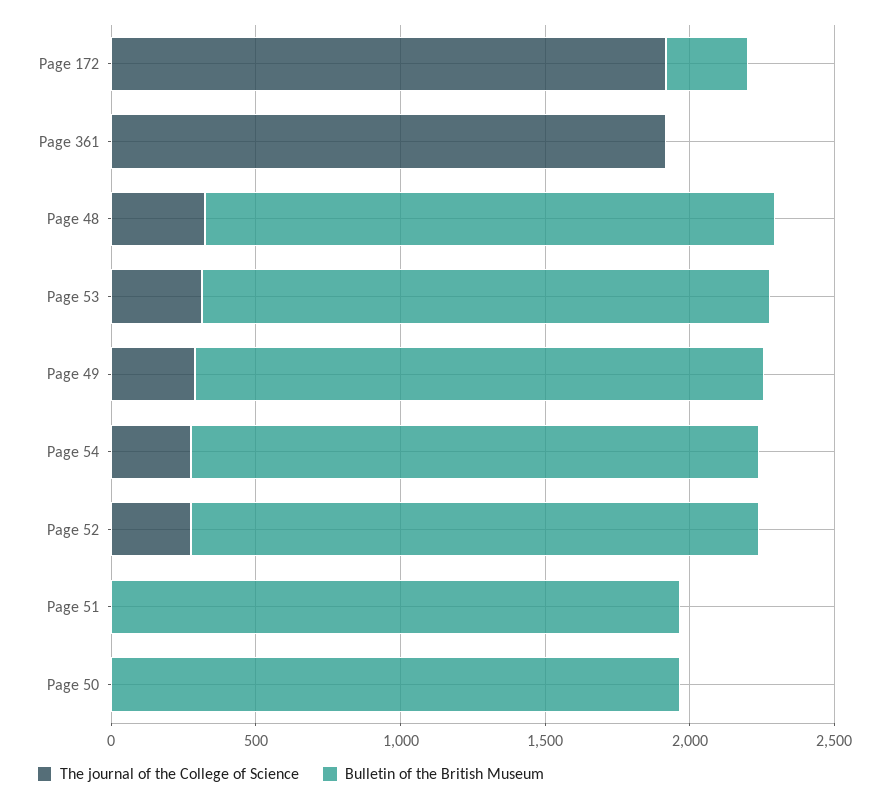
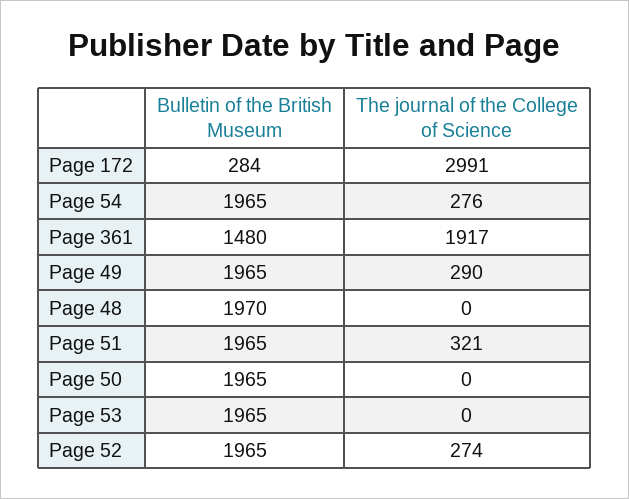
  {
    "The journal of the College of Science": {
-     "Page 172": 1900,
+     "Page 172": 2991,
      "Page 361": 1917,
-     "Page 48": 300,
+     "Page 48": 0,
-     "Page 53": 300,
+     "Page 53": 0,
      "Page 49": 290,
      "Page 54": 276,
      "Page 52": 274,
-     "Page 51": 0,
+     "Page 51": 321,
      "Page 50": 0
    },
    "Bulletin of the British Museum": {
      "Page 172": 284,
-     "Page 361": 0,
+     "Page 361": 1480,
      "Page 48": 1970,
      "Page 53": 1965,
      "Page 49": 1965,
      "Page 54": 1965,
      "Page 52": 1965,
      "Page 51": 1965,
      "Page 50": 1965
    }
  }

